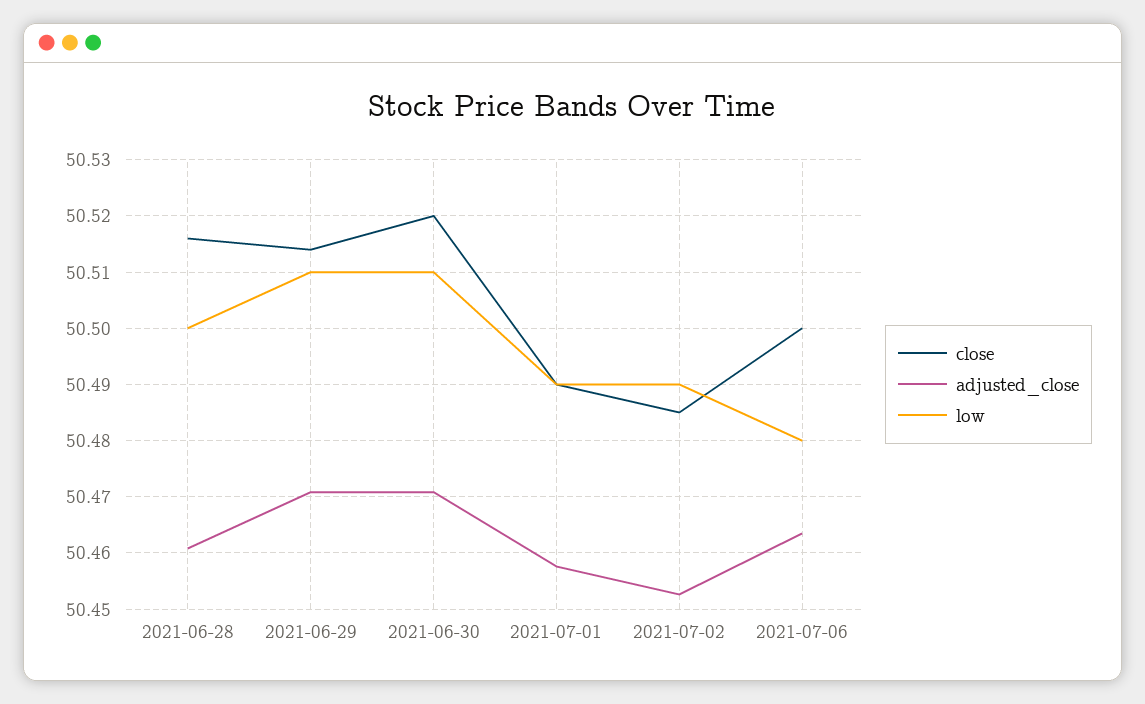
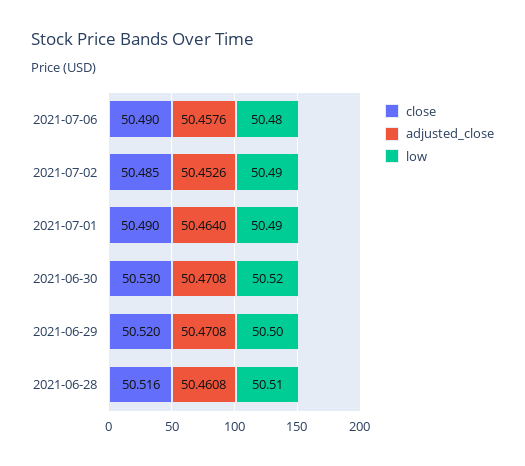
  {
    "close": {
      "2021-06-28": 50.516,
-     "2021-06-29": 50.514,
+     "2021-06-29": 50.52,
-     "2021-06-30": 50.52,
+     "2021-06-30": 50.53,
      "2021-07-01": 50.49,
      "2021-07-02": 50.485,
-     "2021-07-06": 50.5
+     "2021-07-06": 50.49
    },
    "adjusted_close": {
      "2021-06-28": 50.4608,
      "2021-06-29": 50.4708,
      "2021-06-30": 50.4708,
-     "2021-07-01": 50.458,
+     "2021-07-01": 50.464,
      "2021-07-02": 50.4526,
-     "2021-07-06": 50.464
+     "2021-07-06": 50.4576
    },
    "low": {
-     "2021-06-28": 50.5,
+     "2021-06-28": 50.51,
-     "2021-06-29": 50.51,
+     "2021-06-29": 50.5,
-     "2021-06-30": 50.51,
+     "2021-06-30": 50.52,
      "2021-07-01": 50.49,
      "2021-07-02": 50.49,
      "2021-07-06": 50.48
    }
  }

